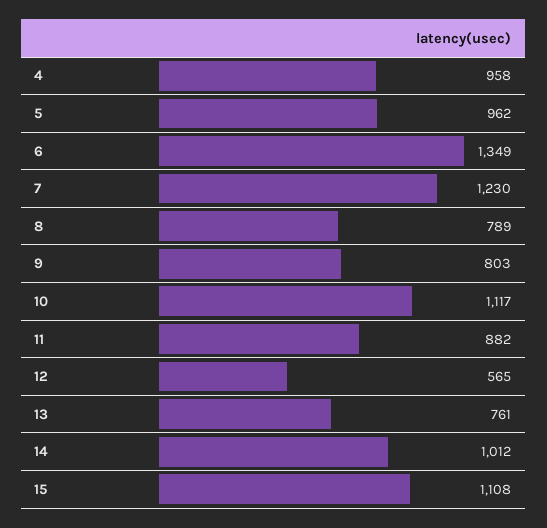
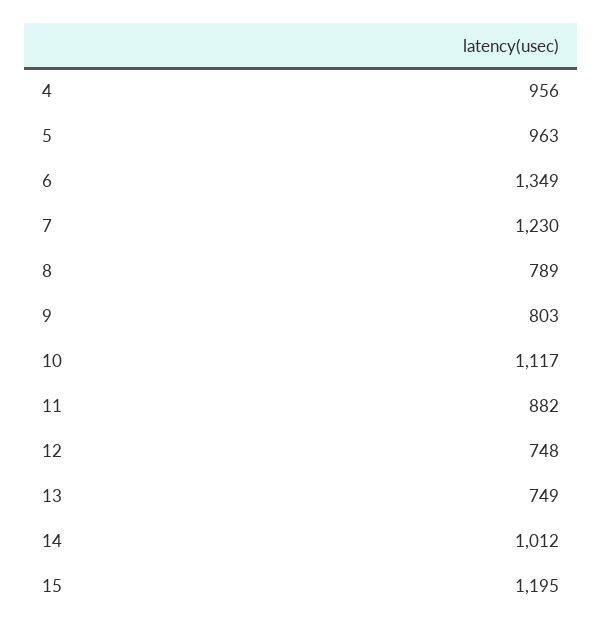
  {
-   "4": 958,
+   "4": 956,
-   "5": 962,
+   "5": 963,
    "6": 1349,
    "7": 1230,
    "8": 789,
    "9": 803,
    "10": 1117,
    "11": 882,
-   "12": 565,
+   "12": 748,
-   "13": 761,
+   "13": 749,
    "14": 1012,
-   "15": 1108
+   "15": 1195
  }

